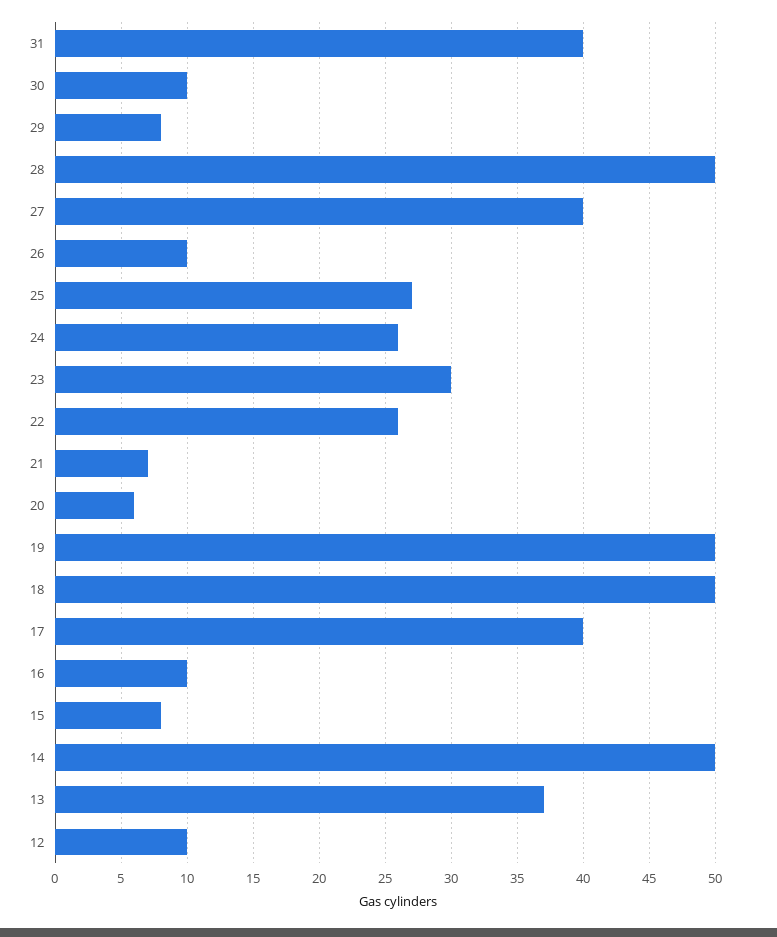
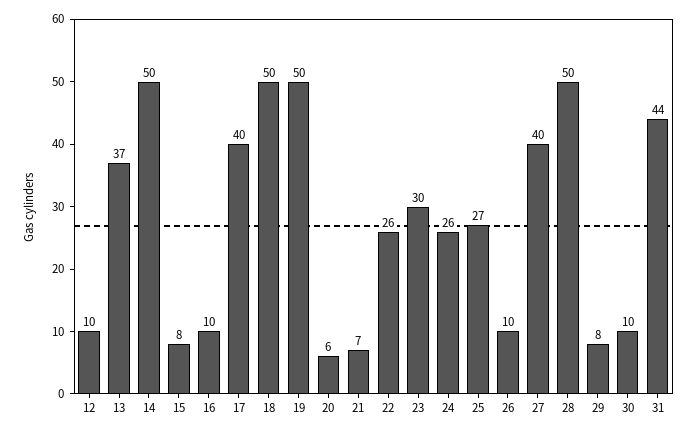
  {
-   "31": 40,
+   "31": 44,
    "30": 10,
    "29": 8,
    "28": 50,
    "27": 40,
    "26": 10,
    "25": 27,
    "24": 26,
    "23": 30,
    "22": 26,
    "21": 7,
    "20": 6,
    "19": 50,
    "18": 50,
    "17": 40,
    "16": 10,
    "15": 8,
    "14": 50,
    "13": 37,
    "12": 10
  }

